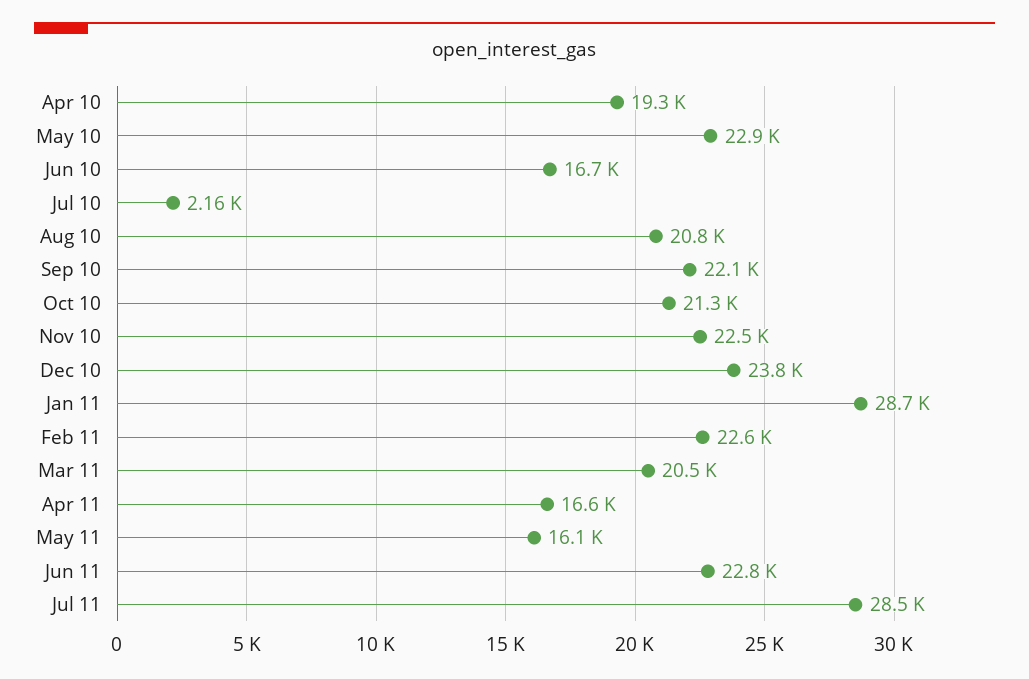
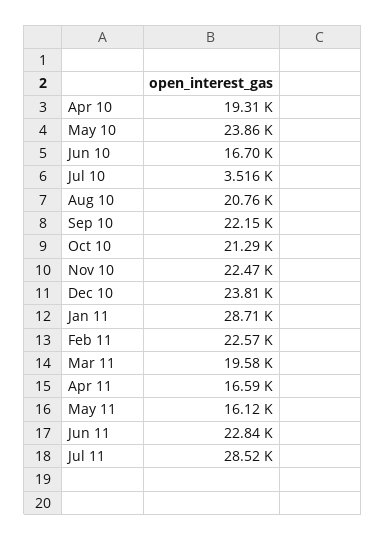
  {
    "Apr 10": 19310,
-   "May 10": 22900,
+   "May 10": 23860,
    "Jun 10": 16700,
-   "Jul 10": 2160,
+   "Jul 10": 3516,
    "Aug 10": 20760,
    "Sep 10": 22150,
    "Oct 10": 21290,
    "Nov 10": 22470,
    "Dec 10": 23810,
    "Jan 11": 28710,
    "Feb 11": 22570,
-   "Mar 11": 20500,
+   "Mar 11": 19580,
    "Apr 11": 16590,
    "May 11": 16120,
    "Jun 11": 22840,
    "Jul 11": 28520
  }

